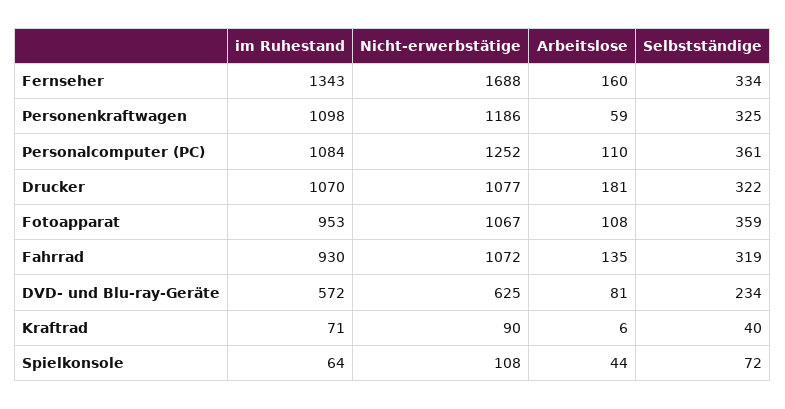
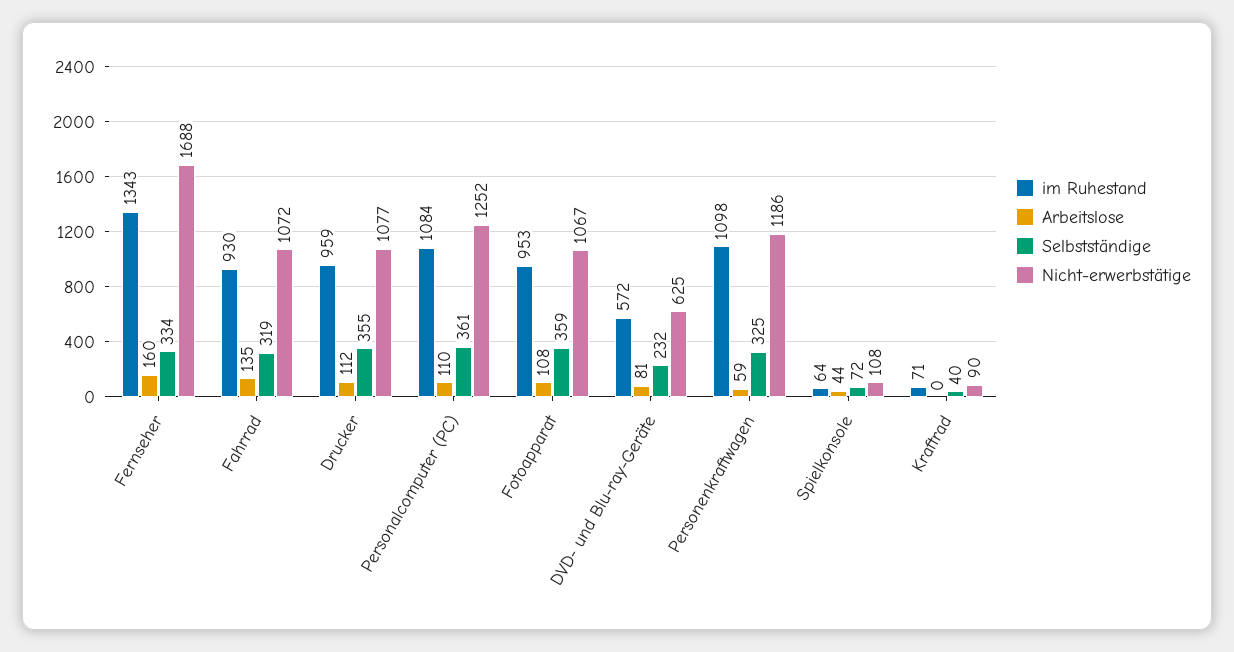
  {
    "im Ruhestand": {
      "Fernseher": 1343,
      "Personenkraftwagen": 1098,
      "Personalcomputer (PC)": 1084,
-     "Drucker": 1070,
+     "Drucker": 959,
      "Fotoapparat": 953,
      "Fahrrad": 930,
      "DVD- und Blu-ray-Geräte": 572,
      "Kraftrad": 71,
      "Spielkonsole": 64
    },
    "Nicht-erwerbstätige": {
      "Fernseher": 1688,
      "Personenkraftwagen": 1186,
      "Personalcomputer (PC)": 1252,
      "Drucker": 1077,
      "Fotoapparat": 1067,
      "Fahrrad": 1072,
      "DVD- und Blu-ray-Geräte": 625,
      "Kraftrad": 90,
      "Spielkonsole": 108
    },
    "Arbeitslose": {
      "Fernseher": 160,
      "Personenkraftwagen": 59,
      "Personalcomputer (PC)": 110,
-     "Drucker": 181,
+     "Drucker": 112,
      "Fotoapparat": 108,
      "Fahrrad": 135,
      "DVD- und Blu-ray-Geräte": 81,
-     "Kraftrad": 6,
+     "Kraftrad": 0,
      "Spielkonsole": 44
    },
    "Selbstständige": {
      "Fernseher": 334,
      "Personenkraftwagen": 325,
      "Personalcomputer (PC)": 361,
-     "Drucker": 322,
+     "Drucker": 355,
      "Fotoapparat": 359,
      "Fahrrad": 319,
-     "DVD- und Blu-ray-Geräte": 234,
+     "DVD- und Blu-ray-Geräte": 232,
      "Kraftrad": 40,
      "Spielkonsole": 72
    }
  }

